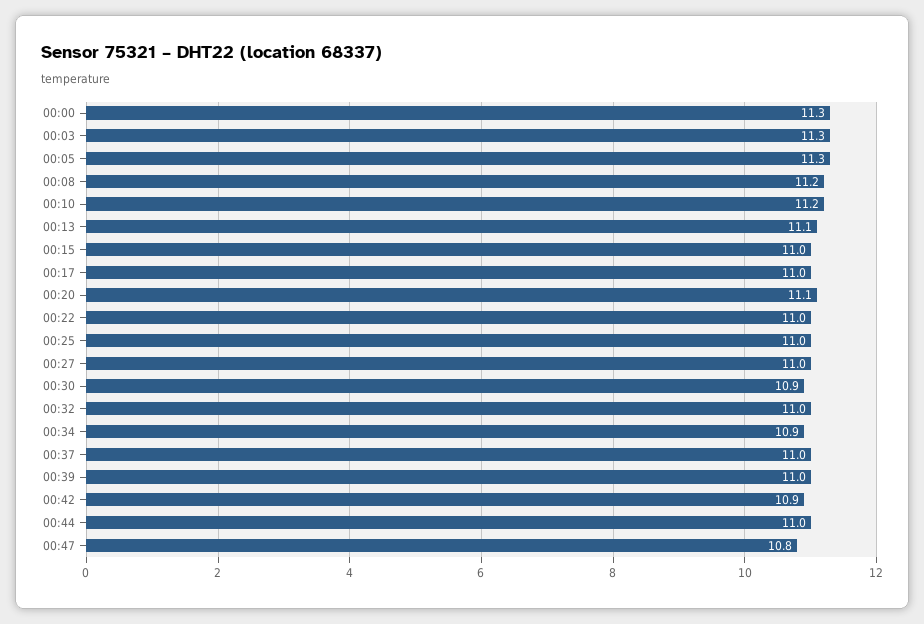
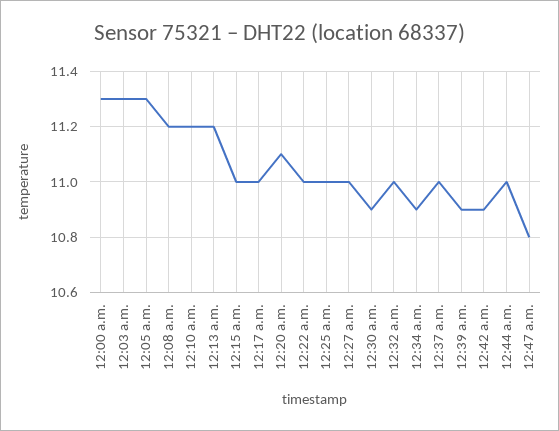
  {
    "00:00": 11.3,
    "00:03": 11.3,
    "00:05": 11.3,
    "00:08": 11.2,
    "00:10": 11.2,
-   "00:13": 11.1,
+   "00:13": 11.2,
    "00:15": 11,
    "00:17": 11,
    "00:20": 11.1,
    "00:22": 11,
    "00:25": 11,
    "00:27": 11,
    "00:30": 10.9,
    "00:32": 11,
    "00:34": 10.9,
    "00:37": 11,
-   "00:39": 11,
+   "00:39": 10.9,
    "00:42": 10.9,
    "00:44": 11,
    "00:47": 10.8
  }

